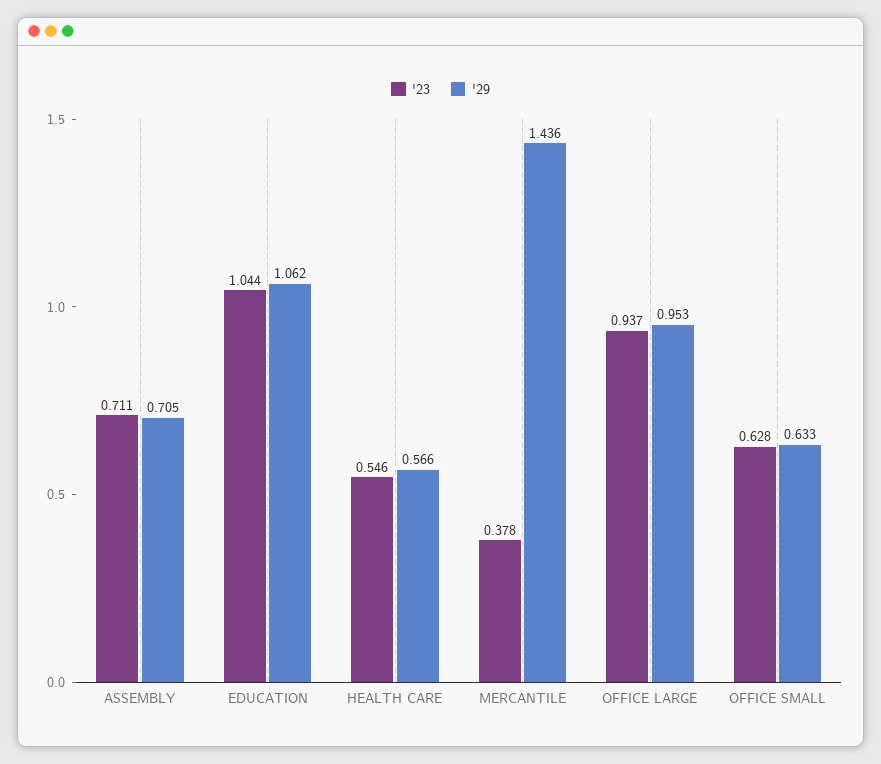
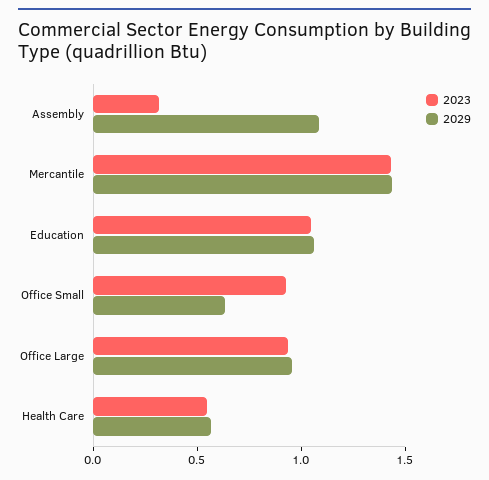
  {
    "'23": {
-     "ASSEMBLY": 0.711,
+     "ASSEMBLY": 0.3,
      "EDUCATION": 1.044,
      "HEALTH CARE": 0.546,
-     "MERCANTILE": 0.378,
+     "MERCANTILE": 1.4,
      "OFFICE LARGE": 0.937,
-     "OFFICE SMALL": 0.628
+     "OFFICE SMALL": 0.9
    },
    "'29": {
-     "ASSEMBLY": 0.705,
+     "ASSEMBLY": 1.1,
      "EDUCATION": 1.062,
      "HEALTH CARE": 0.566,
      "MERCANTILE": 1.436,
      "OFFICE LARGE": 0.953,
      "OFFICE SMALL": 0.633
    }
  }

